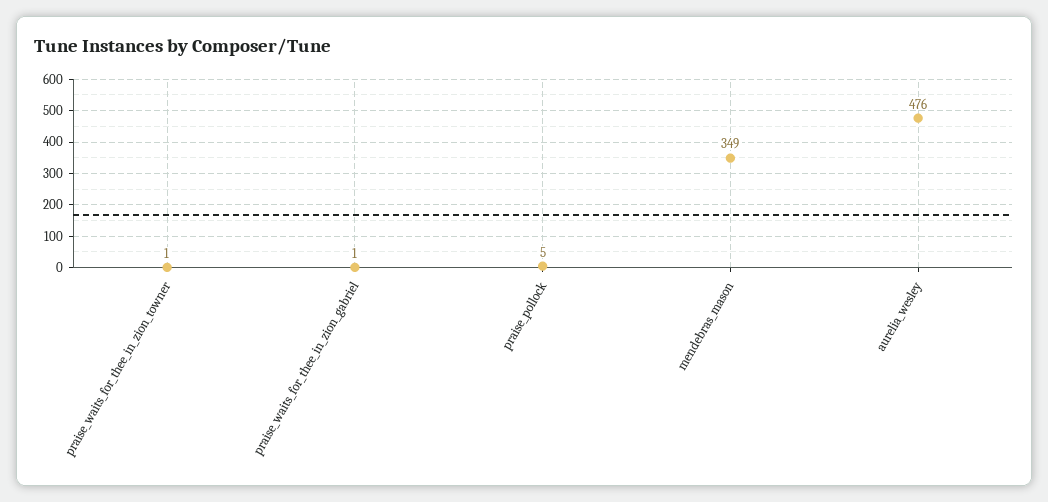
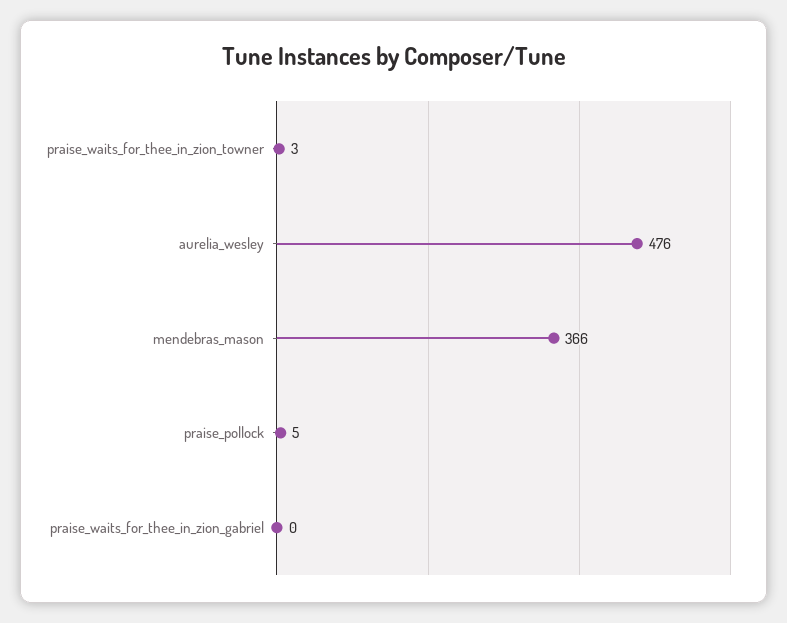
  {
-   "praise_waits_for_thee_in_zion_towner": 1,
+   "praise_waits_for_thee_in_zion_towner": 3,
-   "praise_waits_for_thee_in_zion_gabriel": 1,
+   "praise_waits_for_thee_in_zion_gabriel": 0,
    "praise_pollock": 5,
-   "mendebras_mason": 349,
+   "mendebras_mason": 366,
    "aurelia_wesley": 476
  }

